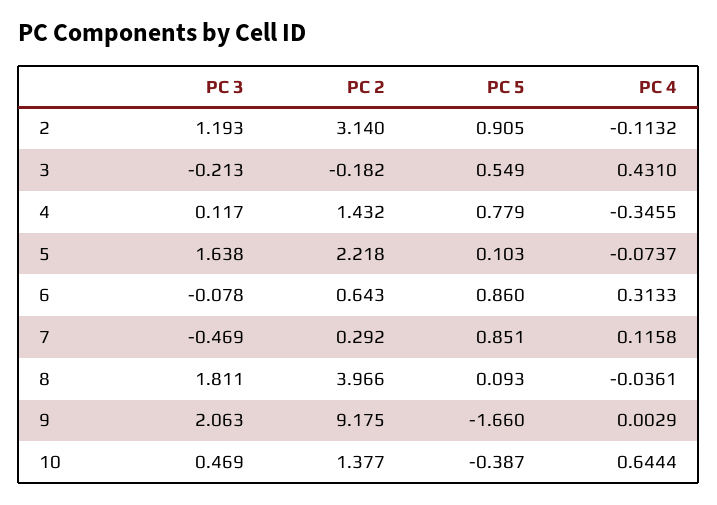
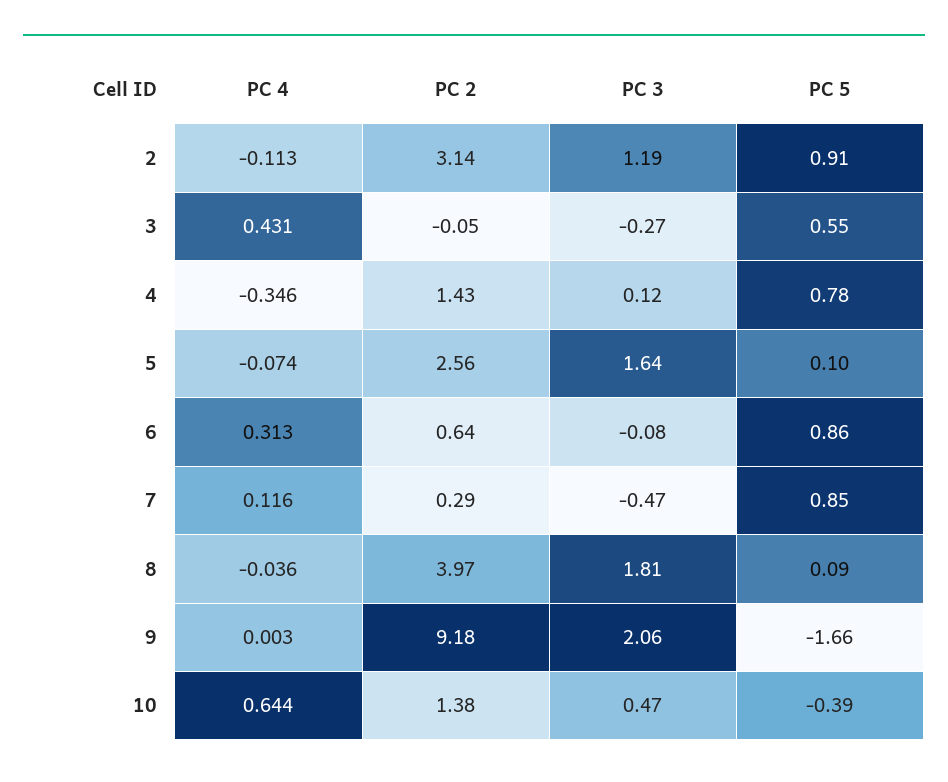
  {
    "PC 3": {
      "2": 1.193,
-     "3": -0.213,
+     "3": -0.27,
      "4": 0.117,
      "5": 1.638,
      "6": -0.078,
      "7": -0.469,
      "8": 1.811,
      "9": 2.063,
      "10": 0.469
    },
    "PC 2": {
      "2": 3.14,
-     "3": -0.182,
+     "3": -0.05,
      "4": 1.432,
-     "5": 2.218,
+     "5": 2.56,
      "6": 0.643,
      "7": 0.292,
      "8": 3.966,
      "9": 9.175,
      "10": 1.377
    },
    "PC 5": {
      "2": 0.905,
      "3": 0.549,
      "4": 0.779,
      "5": 0.103,
      "6": 0.86,
      "7": 0.851,
      "8": 0.093,
      "9": -1.66,
      "10": -0.387
    },
    "PC 4": {
      "2": -0.1132,
      "3": 0.431,
      "4": -0.3455,
      "5": -0.0737,
      "6": 0.3133,
      "7": 0.1158,
      "8": -0.0361,
      "9": 0.0029,
      "10": 0.6444
    }
  }

